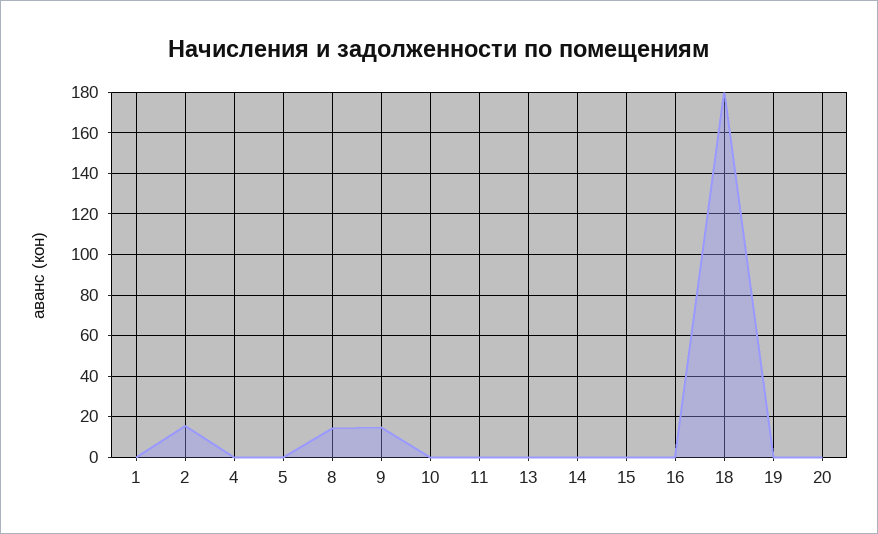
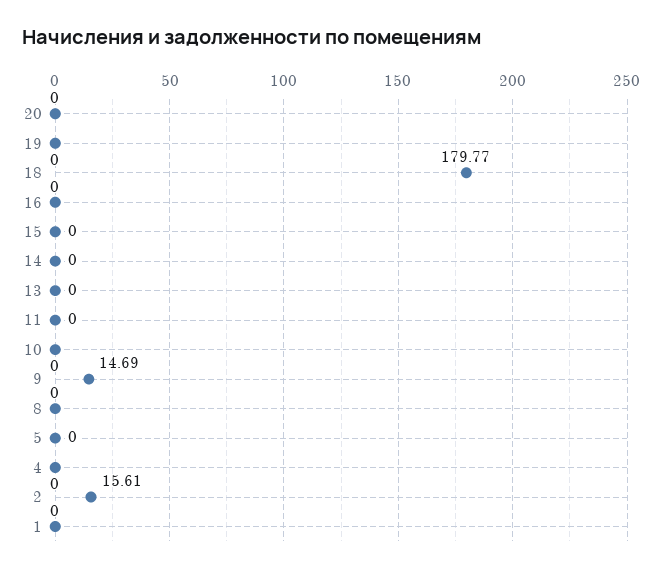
  {
    "1": 0,
    "2": 15.61,
    "4": 0,
    "5": 0,
-   "8": 15,
+   "8": 0,
    "9": 14.69,
    "10": 0,
    "11": 0,
    "13": 0,
    "14": 0,
    "15": 0,
    "16": 0,
    "18": 179.77,
    "19": 0,
    "20": 0
  }

